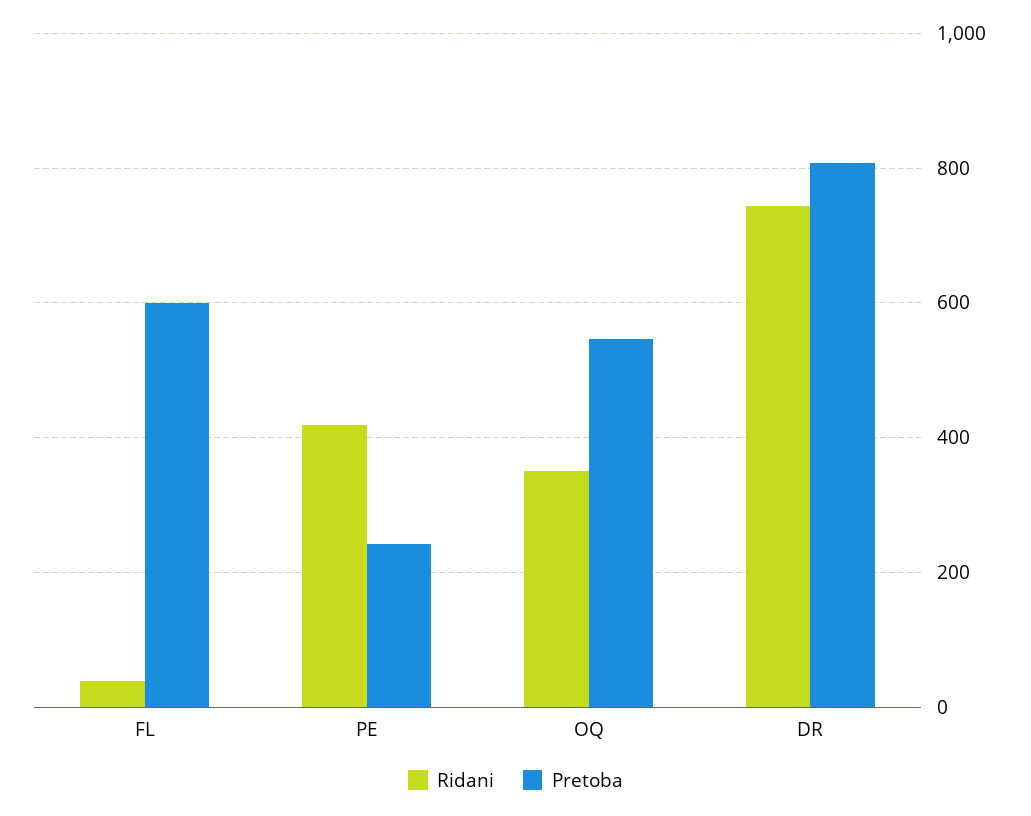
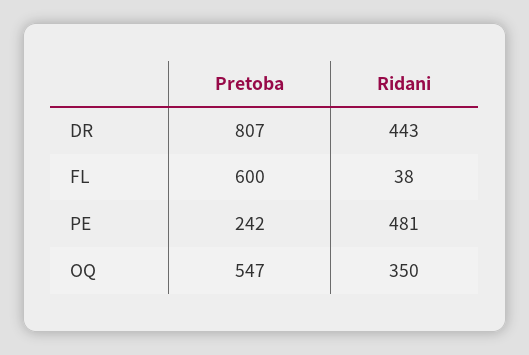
  {
    "Ridani": {
      "FL": 38,
-     "PE": 420,
+     "PE": 481,
      "OQ": 350,
-     "DR": 740
+     "DR": 443
    },
    "Pretoba": {
      "FL": 600,
      "PE": 242,
      "OQ": 547,
      "DR": 807
    }
  }

